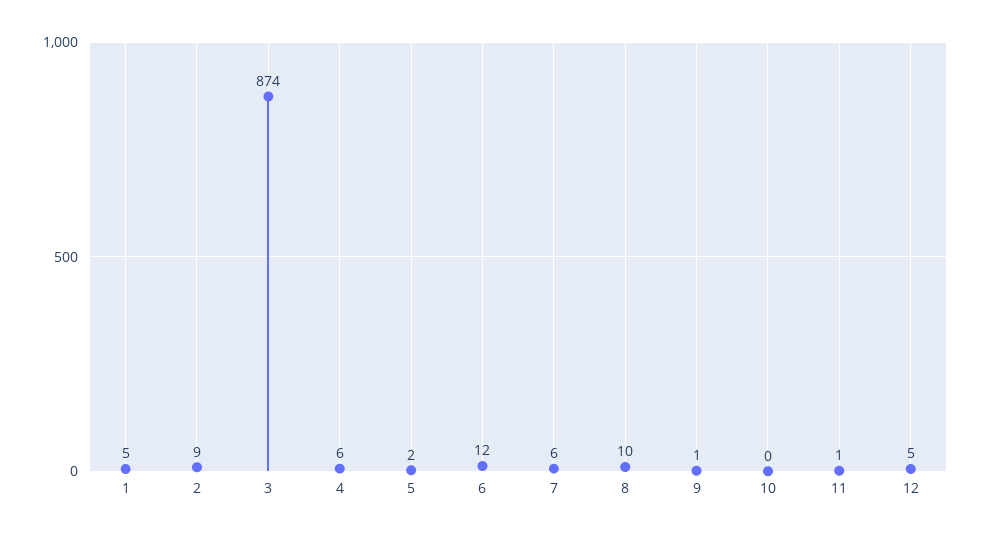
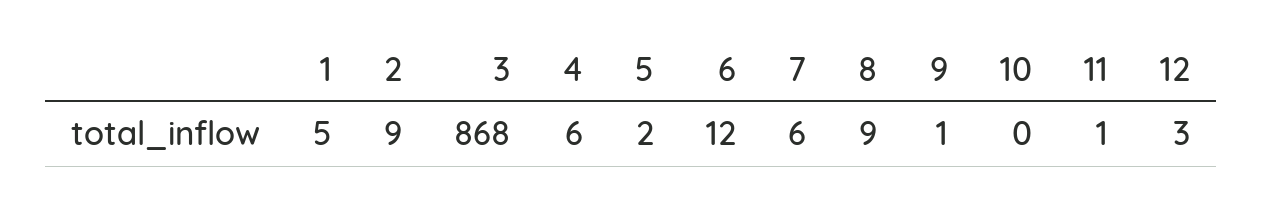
  {
    "1": 5,
    "2": 9,
-   "3": 874,
+   "3": 868,
    "4": 6,
    "5": 2,
    "6": 12,
    "7": 6,
-   "8": 10,
+   "8": 9,
    "9": 1,
    "10": 0,
    "11": 1,
-   "12": 5
+   "12": 3
  }

